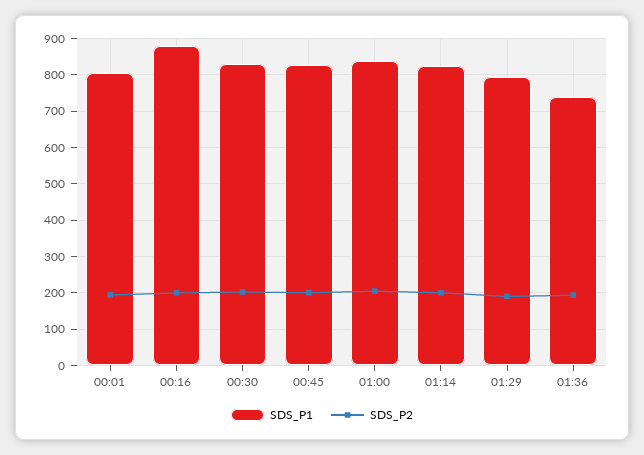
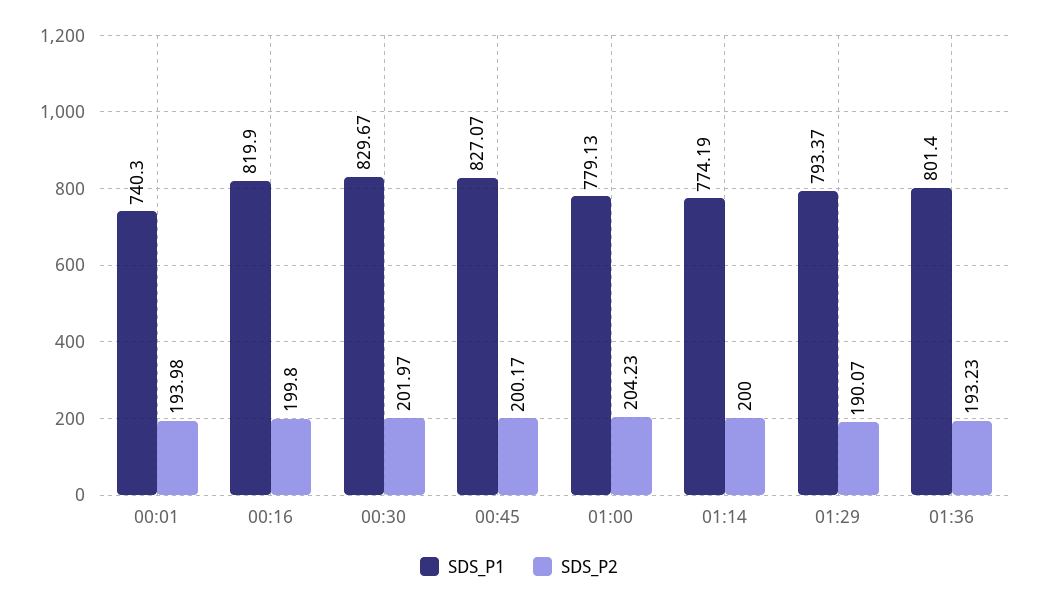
  {
    "SDS_P1": {
-     "00:01": 800,
+     "00:01": 740.3,
-     "00:16": 880,
+     "00:16": 819.9,
      "00:30": 829.67,
      "00:45": 827.07,
-     "01:00": 840,
+     "01:00": 779.13,
-     "01:14": 820,
+     "01:14": 774.19,
      "01:29": 793.37,
-     "01:36": 740
+     "01:36": 801.4
    },
    "SDS_P2": {
      "00:01": 193.98,
      "00:16": 199.8,
      "00:30": 201.97,
      "00:45": 200.17,
      "01:00": 204.23,
      "01:14": 200,
      "01:29": 190.07,
      "01:36": 193.23
    }
  }

